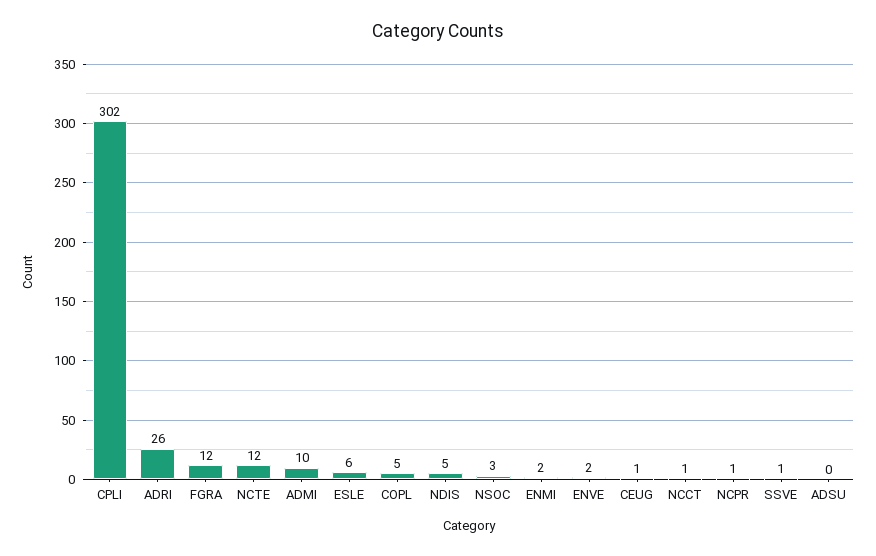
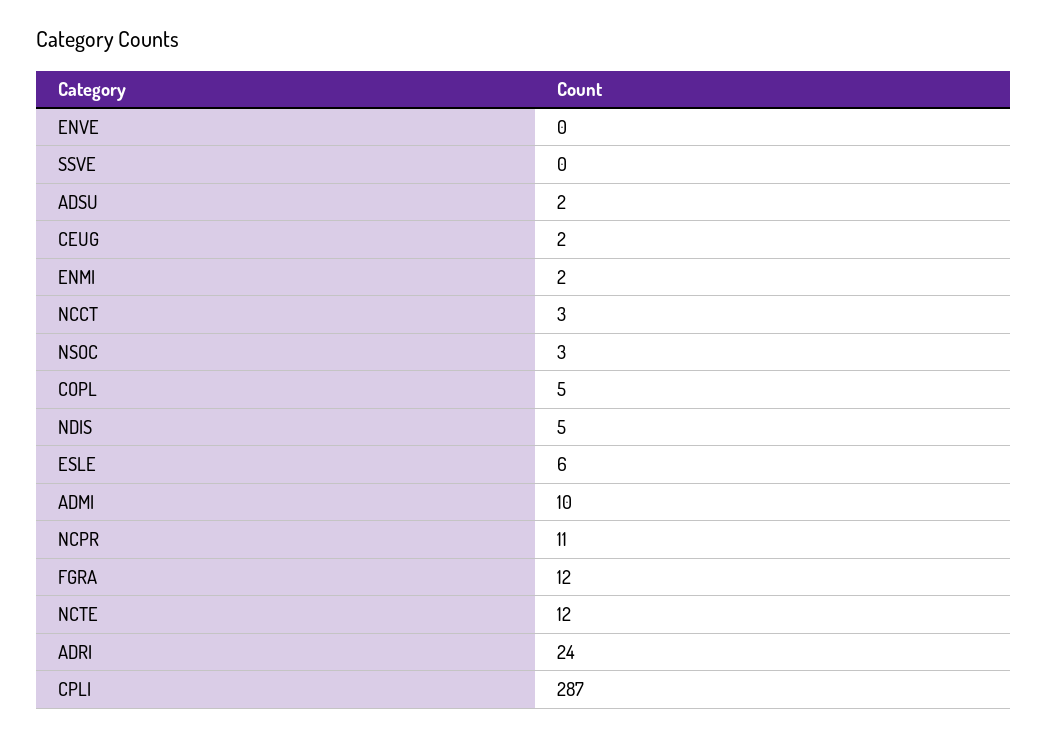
  {
-   "CPLI": 302,
+   "CPLI": 287,
-   "ADRI": 26,
+   "ADRI": 24,
    "FGRA": 12,
    "NCTE": 12,
    "ADMI": 10,
    "ESLE": 6,
    "COPL": 5,
    "NDIS": 5,
    "NSOC": 3,
    "ENMI": 2,
-   "ENVE": 2,
+   "ENVE": 0,
-   "CEUG": 1,
+   "CEUG": 2,
-   "NCCT": 1,
+   "NCCT": 3,
-   "NCPR": 1,
+   "NCPR": 11,
-   "SSVE": 1,
+   "SSVE": 0,
-   "ADSU": 0
+   "ADSU": 2
  }

